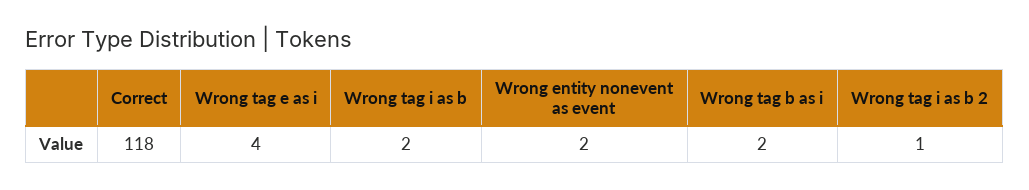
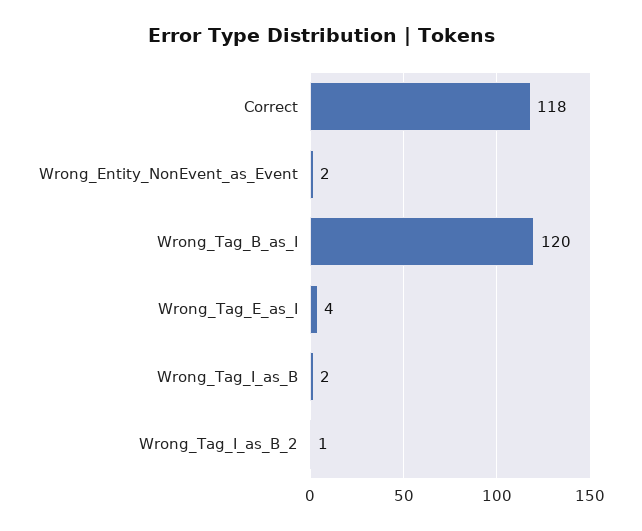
  {
    "Correct": 118,
    "Wrong tag e as i": 4,
    "Wrong tag i as b": 2,
    "Wrong entity nonevent as event": 2,
-   "Wrong tag b as i": 2,
+   "Wrong tag b as i": 120,
    "Wrong tag i as b 2": 1
  }

